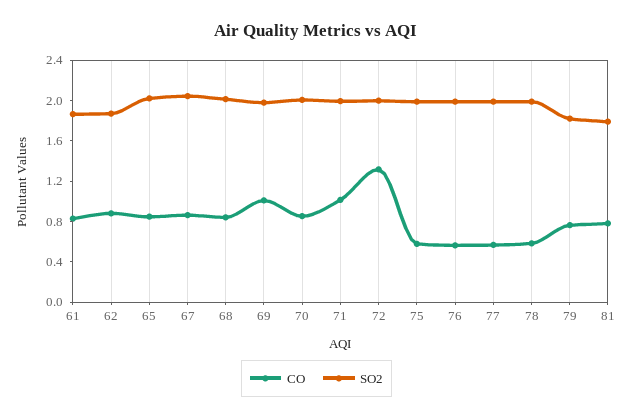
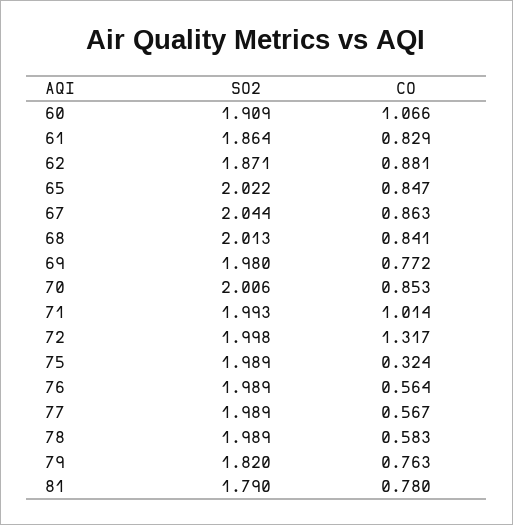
  {
    "CO": {
      "61": 0.829,
      "62": 0.881,
      "65": 0.847,
      "67": 0.863,
      "68": 0.841,
-     "69": 1,
+     "69": 0.772,
      "70": 0.853,
      "71": 1.014,
      "72": 1.317,
-     "75": 0.6,
+     "75": 0.324,
      "76": 0.564,
      "77": 0.567,
      "78": 0.583,
      "79": 0.763,
-     "81": 0.78
+     "81": 0.78,
+     "60": 1.066
    },
    "SO2": {
      "61": 1.864,
      "62": 1.871,
      "65": 2.022,
      "67": 2.044,
      "68": 2.013,
      "69": 1.98,
      "70": 2.006,
      "71": 1.993,
      "72": 1.998,
      "75": 1.989,
      "76": 1.989,
      "77": 1.989,
      "78": 1.989,
      "79": 1.82,
-     "81": 1.79
+     "81": 1.79,
+     "60": 1.909
    }
  }

